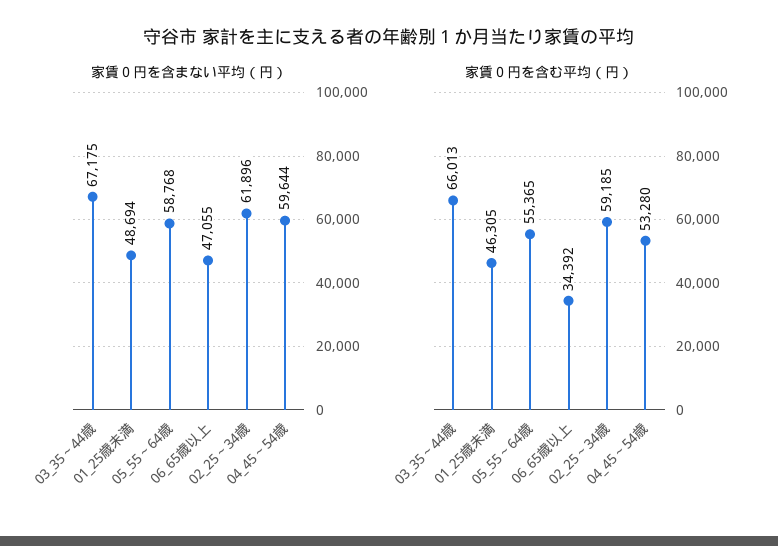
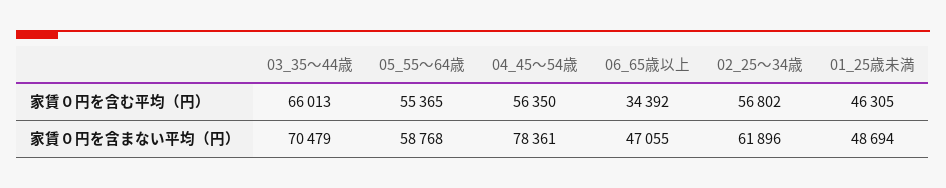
  {
    "家賃０円を含まない平均（円）": {
-     "03_35～44歳": 67175,
+     "03_35～44歳": 70479,
      "01_25歳未満": 48694,
      "05_55～64歳": 58768,
      "06_65歳以上": 47055,
      "02_25～34歳": 61896,
-     "04_45～54歳": 59644
+     "04_45～54歳": 78361
    },
    "家賃０円を含む平均（円）": {
      "03_35～44歳": 66013,
      "01_25歳未満": 46305,
      "05_55～64歳": 55365,
      "06_65歳以上": 34392,
-     "02_25～34歳": 59185,
+     "02_25～34歳": 56802,
-     "04_45～54歳": 53280
+     "04_45～54歳": 56350
    }
  }

